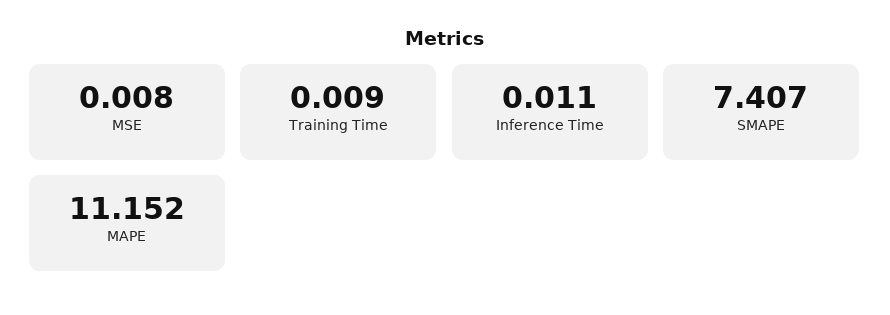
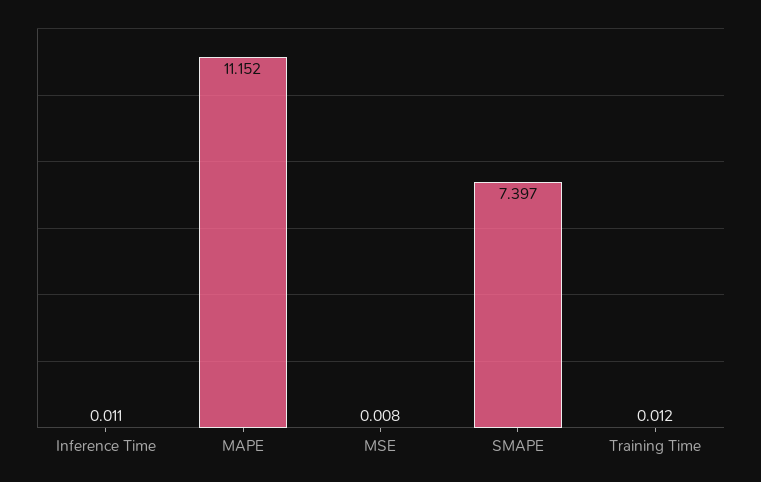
  {
    "MSE": 0.008,
-   "Training Time": 0.009,
+   "Training Time": 0.012,
    "Inference Time": 0.011,
-   "SMAPE": 7.407,
+   "SMAPE": 7.397,
    "MAPE": 11.152
  }

